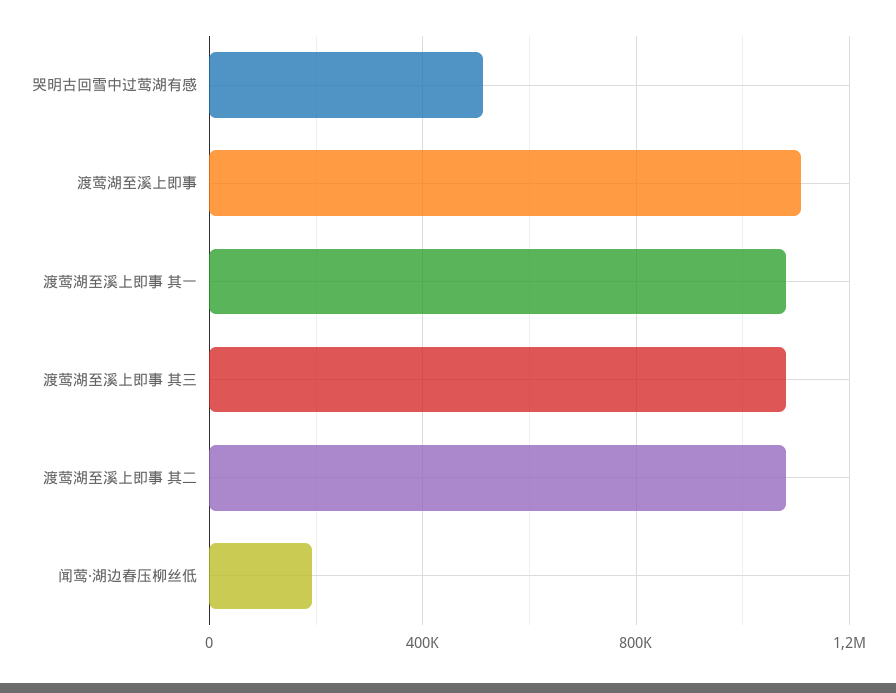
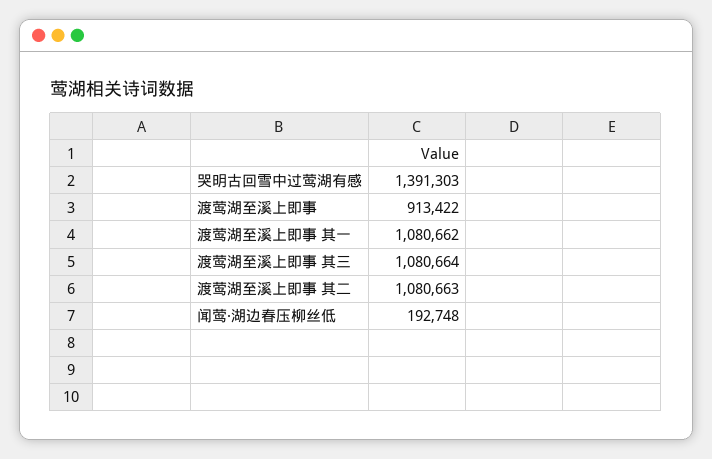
  {
-   "哭明古回雪中过莺湖有感": 500000,
+   "哭明古回雪中过莺湖有感": 1391303,
-   "渡莺湖至溪上即事": 1100000,
+   "渡莺湖至溪上即事": 913422,
    "渡莺湖至溪上即事 其一": 1080662,
    "渡莺湖至溪上即事 其三": 1080664,
    "渡莺湖至溪上即事 其二": 1080663,
    "闻莺·湖边春压柳丝低": 192748
  }

